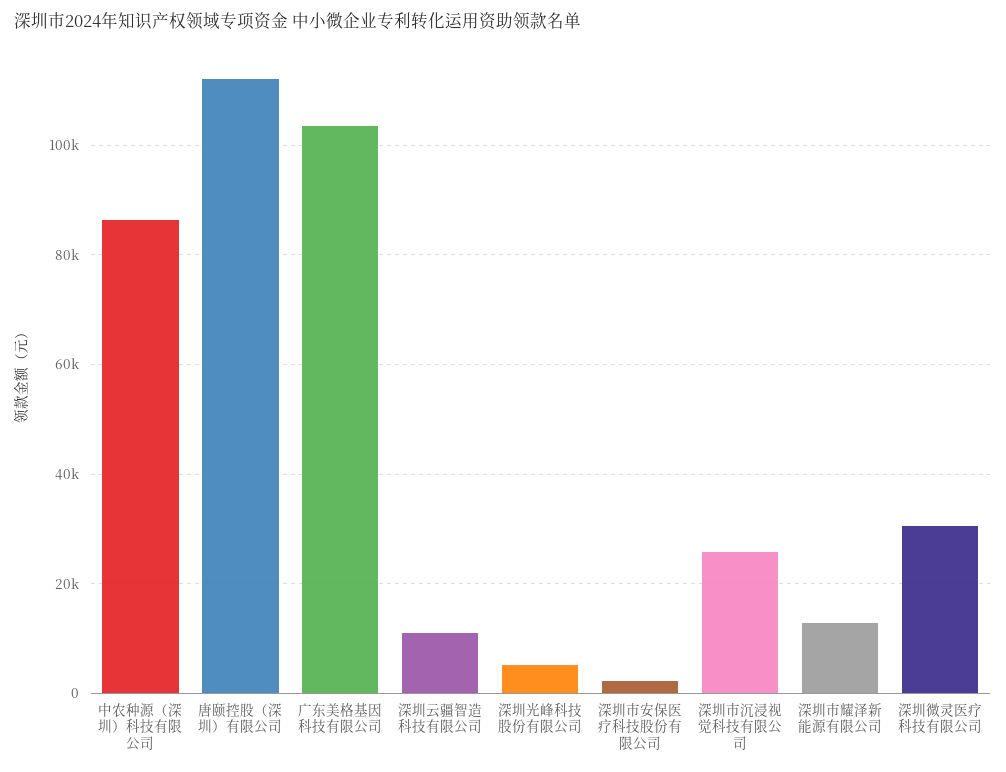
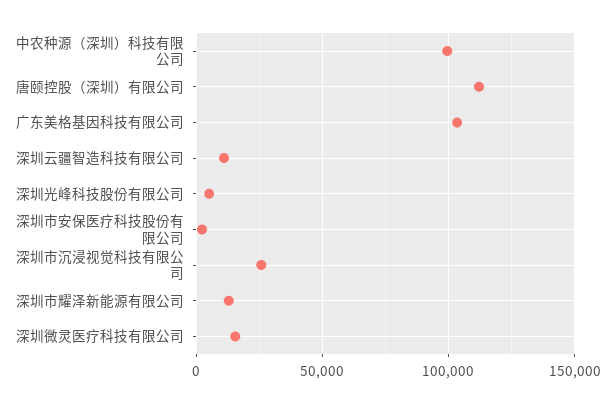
  {
-   "中农种源（深圳）科技有限公司": 86000,
+   "中农种源（深圳）科技有限公司": 100000,
    "唐颐控股（深圳）有限公司": 112000,
    "广东美格基因科技有限公司": 104000,
    "深圳云疆智造科技有限公司": 12000,
    "深圳光峰科技股份有限公司": 6000,
    "深圳市安保医疗科技股份有限公司": 2000,
    "深圳市沉浸视觉科技有限公司": 26000,
    "深圳市耀泽新能源有限公司": 12000,
-   "深圳微灵医疗科技有限公司": 30000
+   "深圳微灵医疗科技有限公司": 15000
  }

